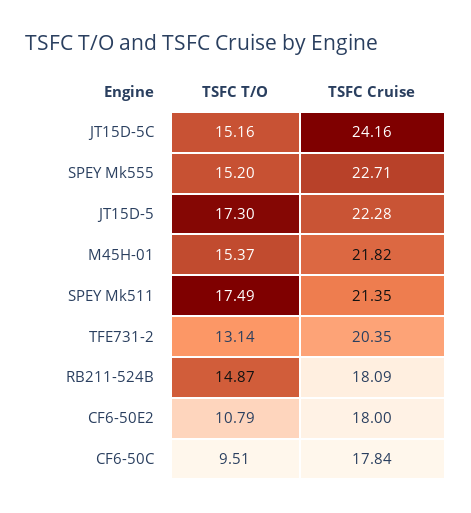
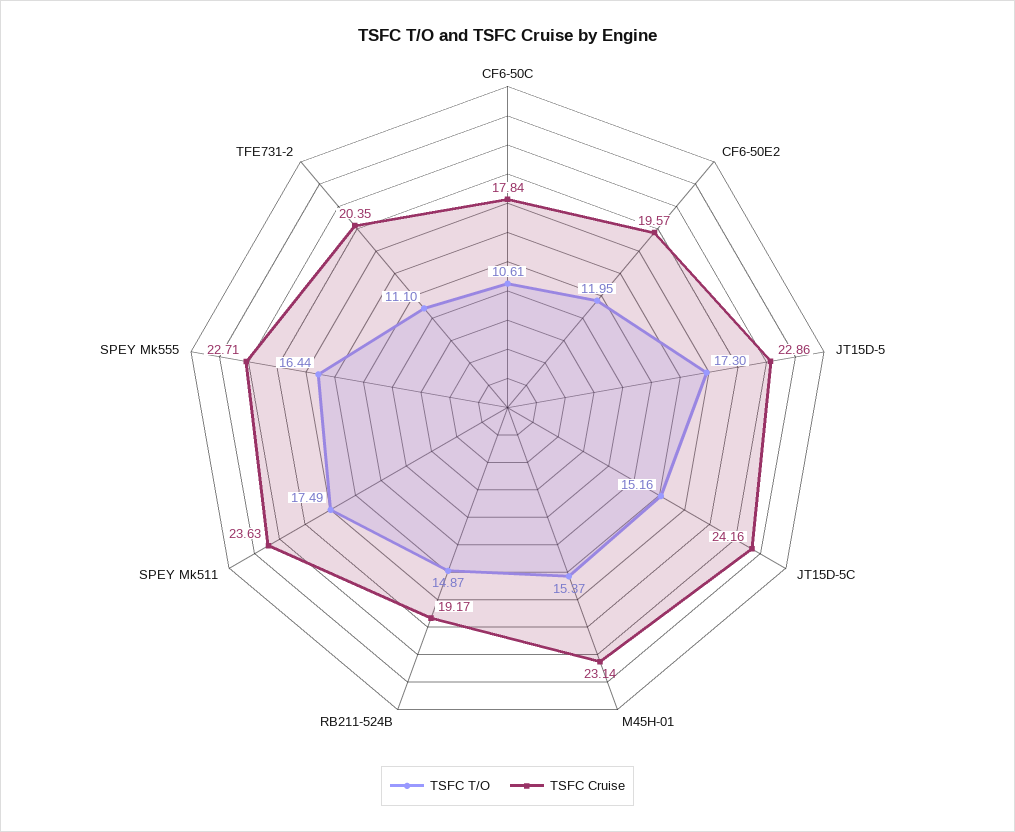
  {
    "TSFC T/O": {
      "JT15D-5C": 15.16,
-     "SPEY Mk555": 15.2,
+     "SPEY Mk555": 16.44,
      "JT15D-5": 17.3,
      "M45H-01": 15.37,
      "SPEY Mk511": 17.49,
-     "TFE731-2": 13.14,
+     "TFE731-2": 11.1,
      "RB211-524B": 14.87,
-     "CF6-50E2": 10.79,
+     "CF6-50E2": 11.95,
-     "CF6-50C": 9.51
+     "CF6-50C": 10.61
    },
    "TSFC Cruise": {
      "JT15D-5C": 24.16,
      "SPEY Mk555": 22.71,
-     "JT15D-5": 22.28,
+     "JT15D-5": 22.86,
-     "M45H-01": 21.82,
+     "M45H-01": 23.14,
-     "SPEY Mk511": 21.35,
+     "SPEY Mk511": 23.63,
      "TFE731-2": 20.35,
-     "RB211-524B": 18.09,
+     "RB211-524B": 19.17,
-     "CF6-50E2": 18,
+     "CF6-50E2": 19.57,
      "CF6-50C": 17.84
    }
  }

